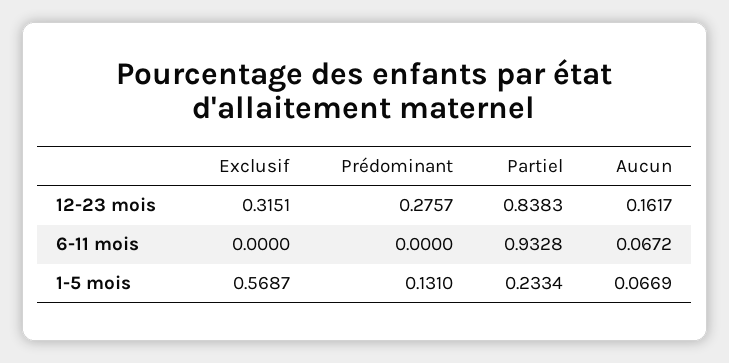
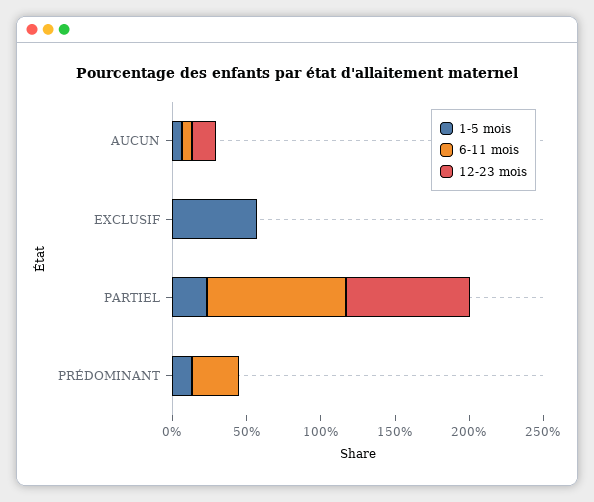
  {
    "12-23 mois": {
-     "Exclusif": 0.3151,
+     "Exclusif": 0,
-     "Prédominant": 0.2757,
+     "Prédominant": 0,
      "Partiel": 0.8383,
      "Aucun": 0.1617
    },
    "6-11 mois": {
      "Exclusif": 0,
-     "Prédominant": 0,
+     "Prédominant": 0.3,
      "Partiel": 0.9328,
      "Aucun": 0.0672
    },
    "1-5 mois": {
      "Exclusif": 0.5687,
      "Prédominant": 0.131,
      "Partiel": 0.2334,
      "Aucun": 0.0669
    }
  }

